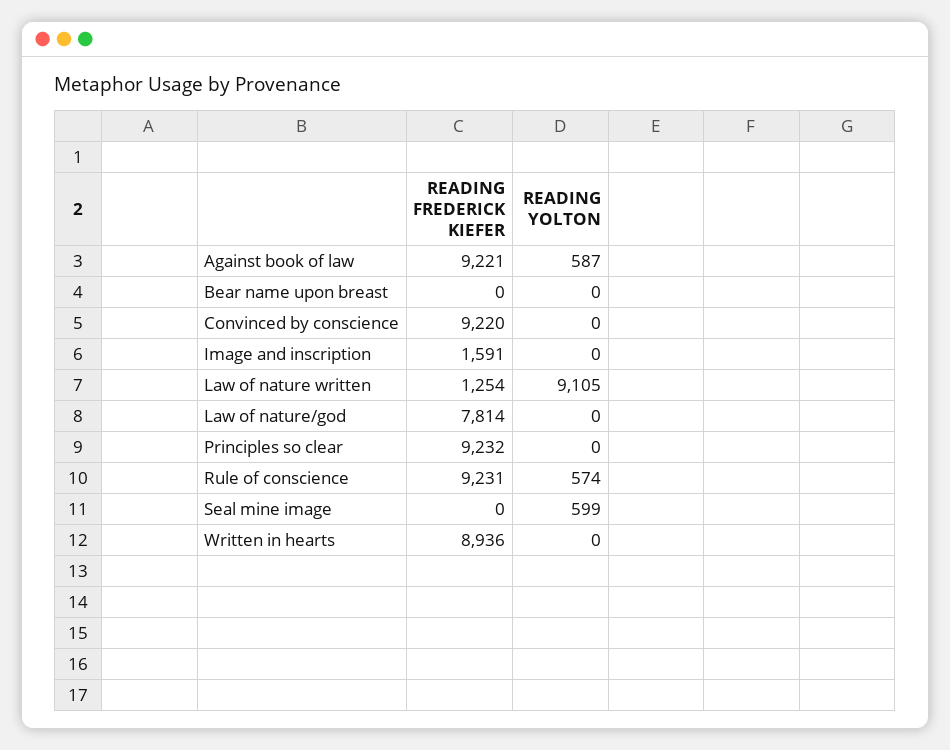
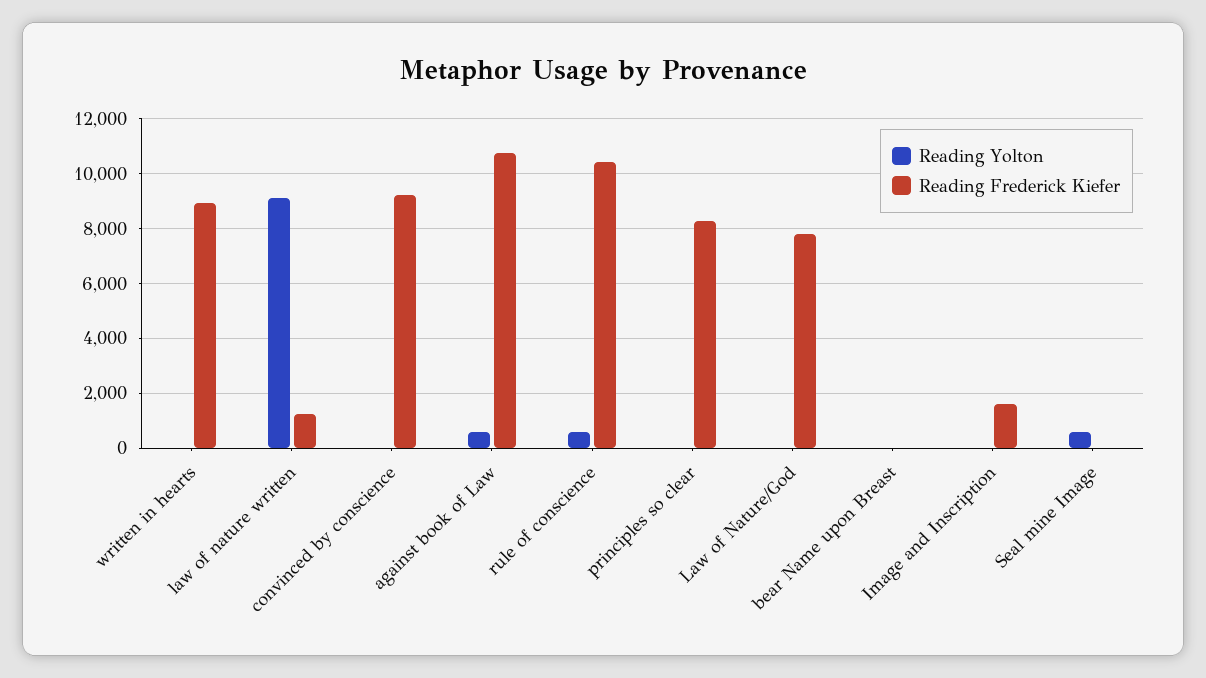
  {
    "READING FREDERICK KIEFER": {
-     "Against book of law": 9221,
+     "Against book of law": 10750,
      "Bear name upon breast": 0,
      "Convinced by conscience": 9220,
      "Image and inscription": 1591,
      "Law of nature written": 1254,
      "Law of nature/god": 7814,
-     "Principles so clear": 9232,
+     "Principles so clear": 8250,
-     "Rule of conscience": 9231,
+     "Rule of conscience": 10500,
      "Seal mine image": 0,
      "Written in hearts": 8936
    },
    "READING YOLTON": {
      "Against book of law": 587,
      "Bear name upon breast": 0,
      "Convinced by conscience": 0,
      "Image and inscription": 0,
      "Law of nature written": 9105,
      "Law of nature/god": 0,
      "Principles so clear": 0,
      "Rule of conscience": 574,
      "Seal mine image": 599,
      "Written in hearts": 0
    }
  }

